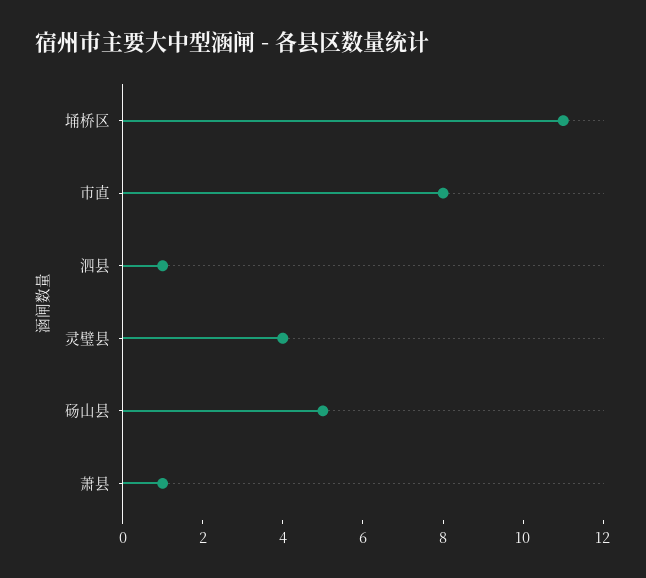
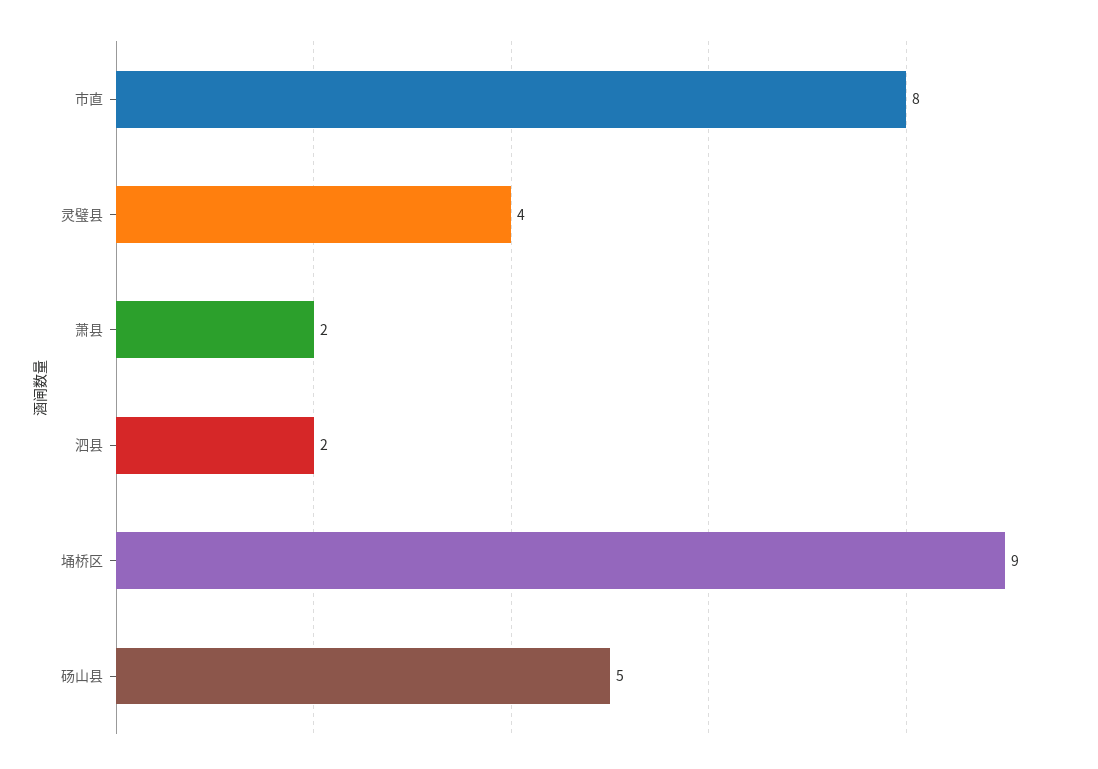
  {
-   "埇桥区": 11,
+   "埇桥区": 9,
    "市直": 8,
-   "泗县": 1,
+   "泗县": 2,
    "灵璧县": 4,
    "砀山县": 5,
-   "萧县": 1
+   "萧县": 2
  }

